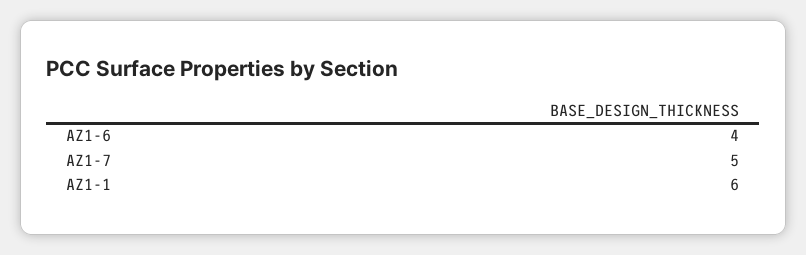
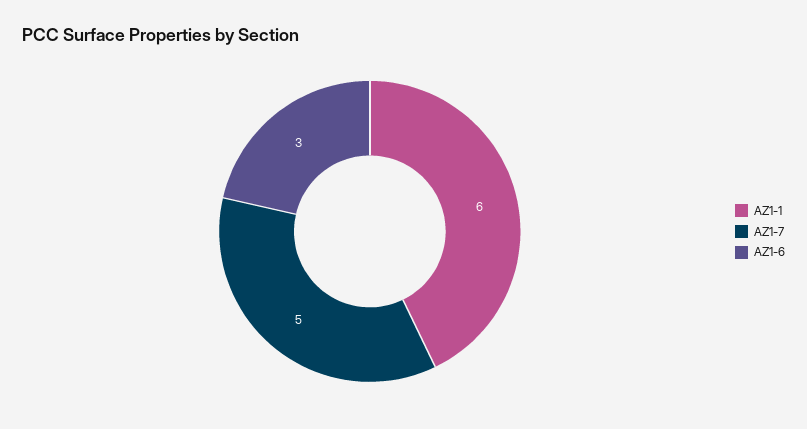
  {
-   "AZ1-6": 4,
+   "AZ1-6": 3,
    "AZ1-7": 5,
    "AZ1-1": 6
  }

